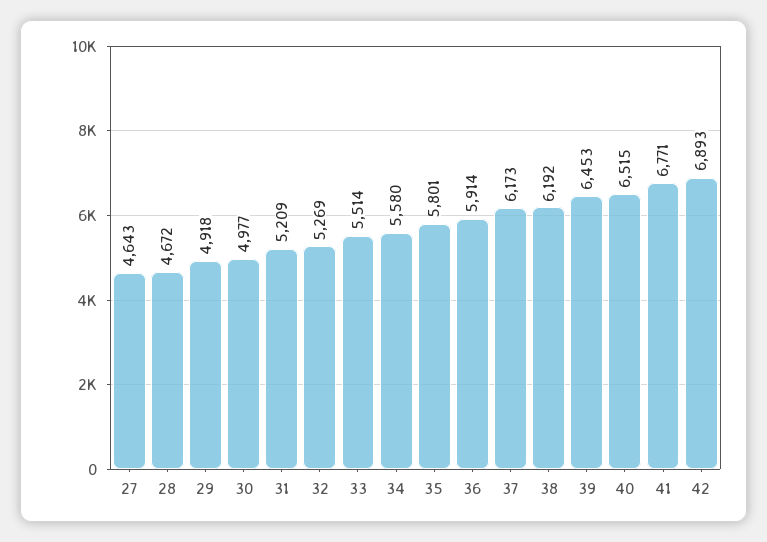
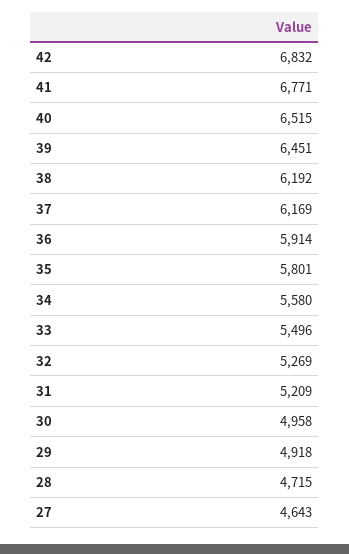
  {
    "27": 4643,
-   "28": 4672,
+   "28": 4715,
    "29": 4918,
-   "30": 4977,
+   "30": 4958,
    "31": 5209,
    "32": 5269,
-   "33": 5514,
+   "33": 5496,
    "34": 5580,
    "35": 5801,
    "36": 5914,
-   "37": 6173,
+   "37": 6169,
    "38": 6192,
-   "39": 6453,
+   "39": 6451,
    "40": 6515,
    "41": 6771,
-   "42": 6893
+   "42": 6832
  }

